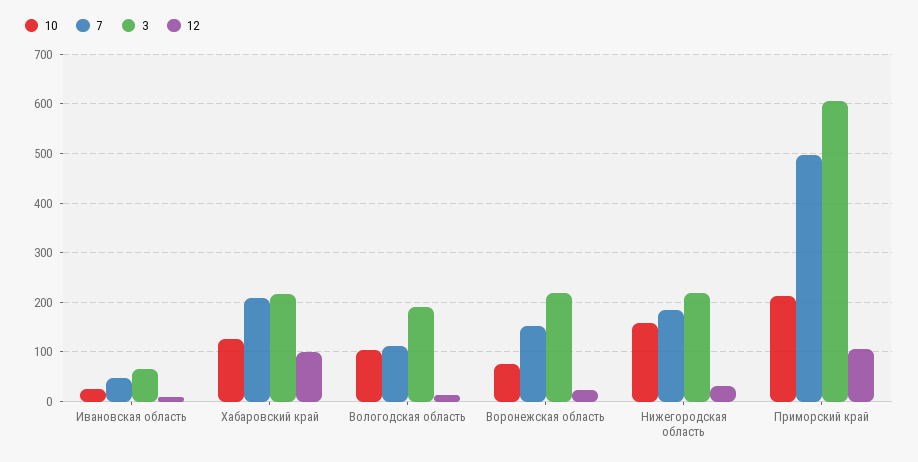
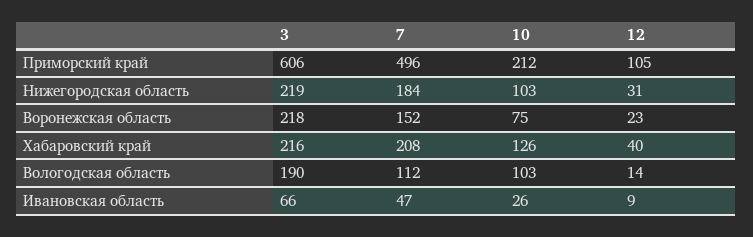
  {
    "10": {
      "Ивановская область": 26,
      "Хабаровский край": 126,
      "Вологодская область": 103,
      "Воронежская область": 75,
-     "Нижегородская область": 160,
+     "Нижегородская область": 103,
      "Приморский край": 212
    },
    "7": {
      "Ивановская область": 47,
      "Хабаровский край": 208,
      "Вологодская область": 112,
      "Воронежская область": 152,
      "Нижегородская область": 184,
      "Приморский край": 496
    },
    "3": {
      "Ивановская область": 66,
      "Хабаровский край": 216,
      "Вологодская область": 190,
      "Воронежская область": 218,
      "Нижегородская область": 219,
      "Приморский край": 606
    },
    "12": {
      "Ивановская область": 9,
-     "Хабаровский край": 100,
+     "Хабаровский край": 40,
      "Вологодская область": 14,
      "Воронежская область": 23,
      "Нижегородская область": 31,
      "Приморский край": 105
    }
  }

